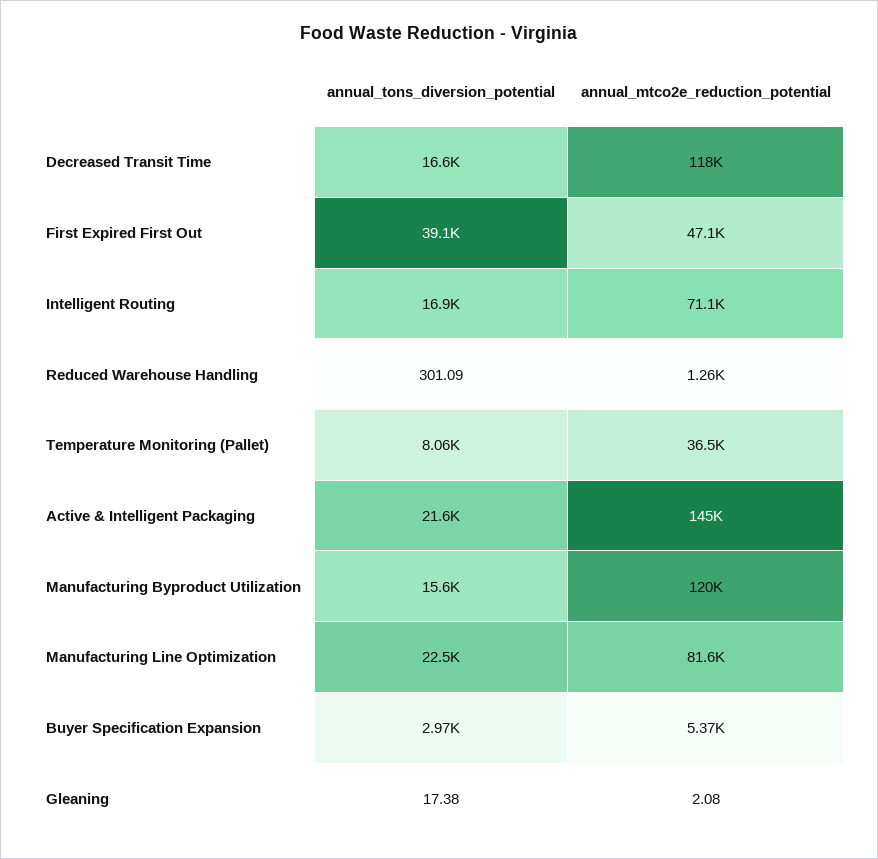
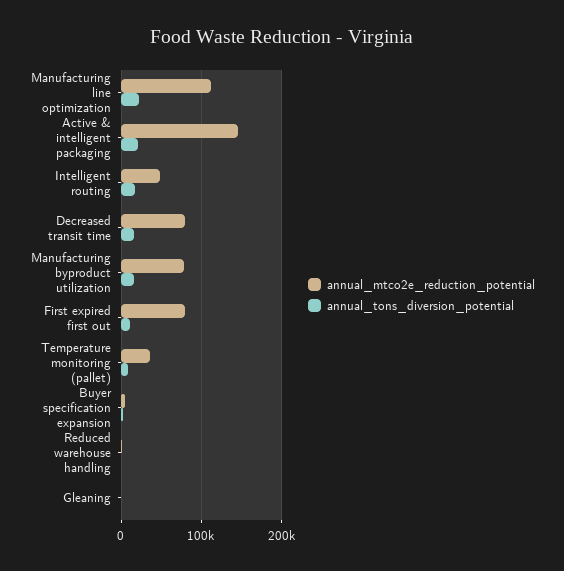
  {
    "annual_tons_diversion_potential": {
      "Decreased Transit Time": 16600,
-     "First Expired First Out": 39100,
+     "First Expired First Out": 10000,
      "Intelligent Routing": 16900,
      "Reduced Warehouse Handling": 301.09,
      "Temperature Monitoring (Pallet)": 8060,
      "Active & Intelligent Packaging": 21600,
      "Manufacturing Byproduct Utilization": 15600,
      "Manufacturing Line Optimization": 22500,
      "Buyer Specification Expansion": 2970,
      "Gleaning": 17.38
    },
    "annual_mtco2e_reduction_potential": {
-     "Decreased Transit Time": 118000,
+     "Decreased Transit Time": 80000,
-     "First Expired First Out": 47100,
+     "First Expired First Out": 80000,
-     "Intelligent Routing": 71100,
+     "Intelligent Routing": 50000,
      "Reduced Warehouse Handling": 1260,
      "Temperature Monitoring (Pallet)": 36500,
      "Active & Intelligent Packaging": 145000,
-     "Manufacturing Byproduct Utilization": 120000,
+     "Manufacturing Byproduct Utilization": 80000,
-     "Manufacturing Line Optimization": 81600,
+     "Manufacturing Line Optimization": 110000,
      "Buyer Specification Expansion": 5370,
      "Gleaning": 2.08
    }
  }

